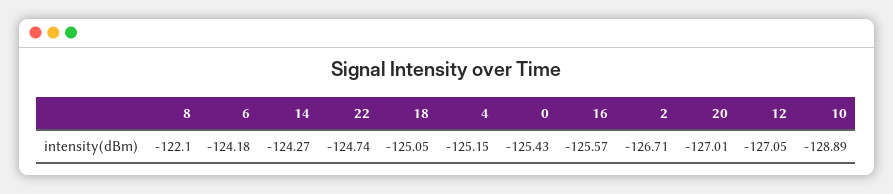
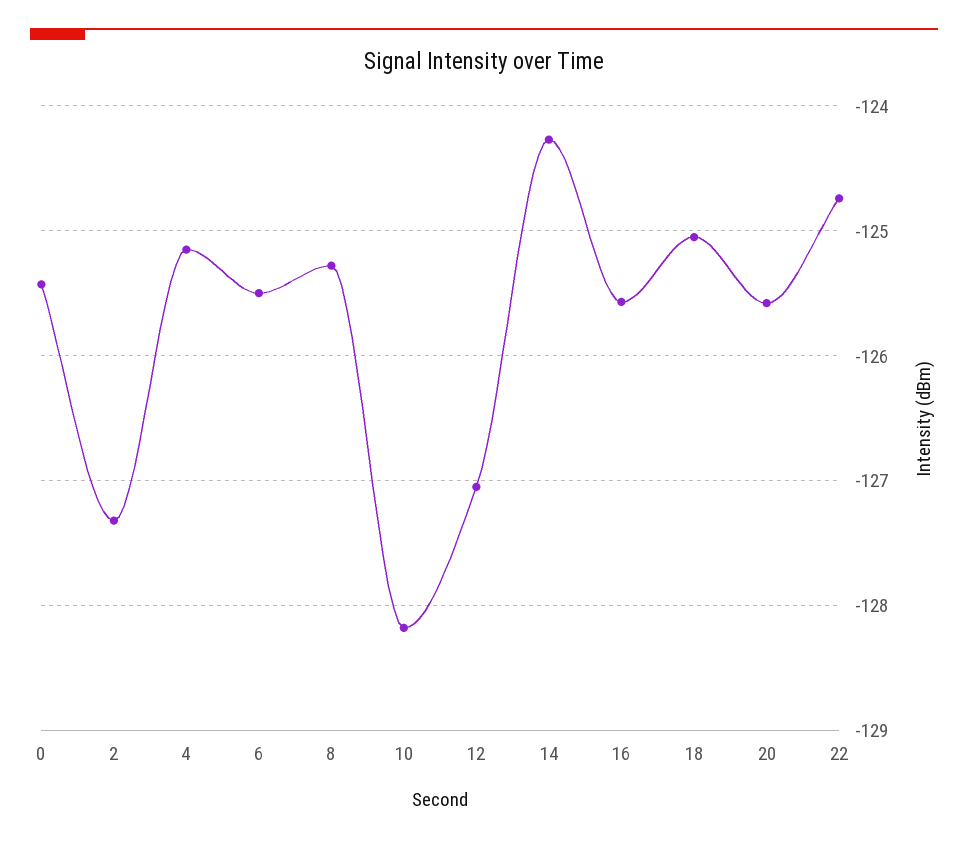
  {
-   "8": -122.1,
+   "8": -125.3,
-   "6": -124.18,
+   "6": -125.5,
    "14": -124.27,
    "22": -124.74,
    "18": -125.05,
    "4": -125.15,
    "0": -125.43,
    "16": -125.57,
-   "2": -126.71,
+   "2": -127.3,
-   "20": -127.01,
+   "20": -125.6,
    "12": -127.05,
-   "10": -128.89
+   "10": -128.2
  }

